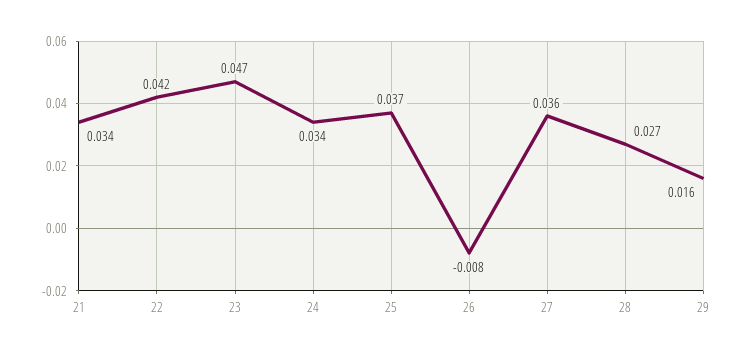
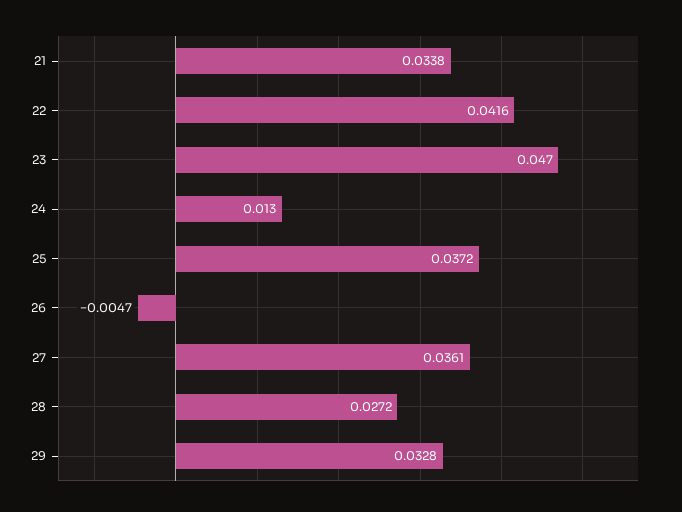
  {
    "21": 0.0338,
    "22": 0.0416,
    "23": 0.047,
-   "24": 0.034,
+   "24": 0.013,
    "25": 0.0372,
-   "26": -0.008,
+   "26": -0.0047,
    "27": 0.0361,
    "28": 0.0272,
-   "29": 0.016
+   "29": 0.0328
  }

